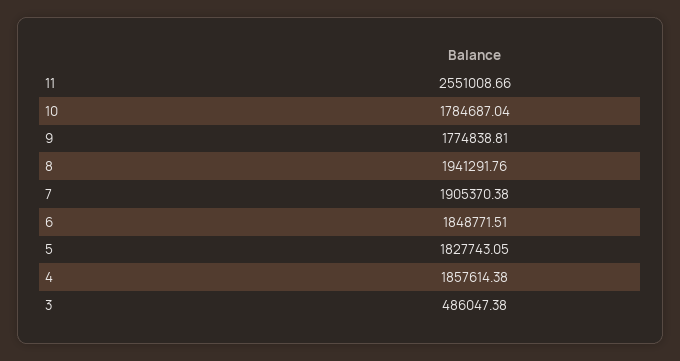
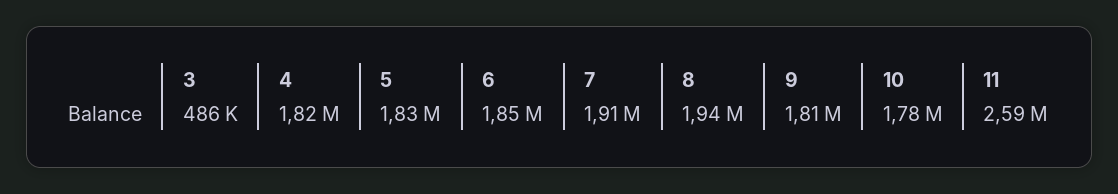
  {
-   "11": 2551008.66,
+   "11": 2590000,
    "10": 1784687.04,
-   "9": 1774838.81,
+   "9": 1810000,
    "8": 1941291.76,
    "7": 1905370.38,
    "6": 1848771.51,
    "5": 1827743.05,
-   "4": 1857614.38,
+   "4": 1820000,
    "3": 486047.38
  }

